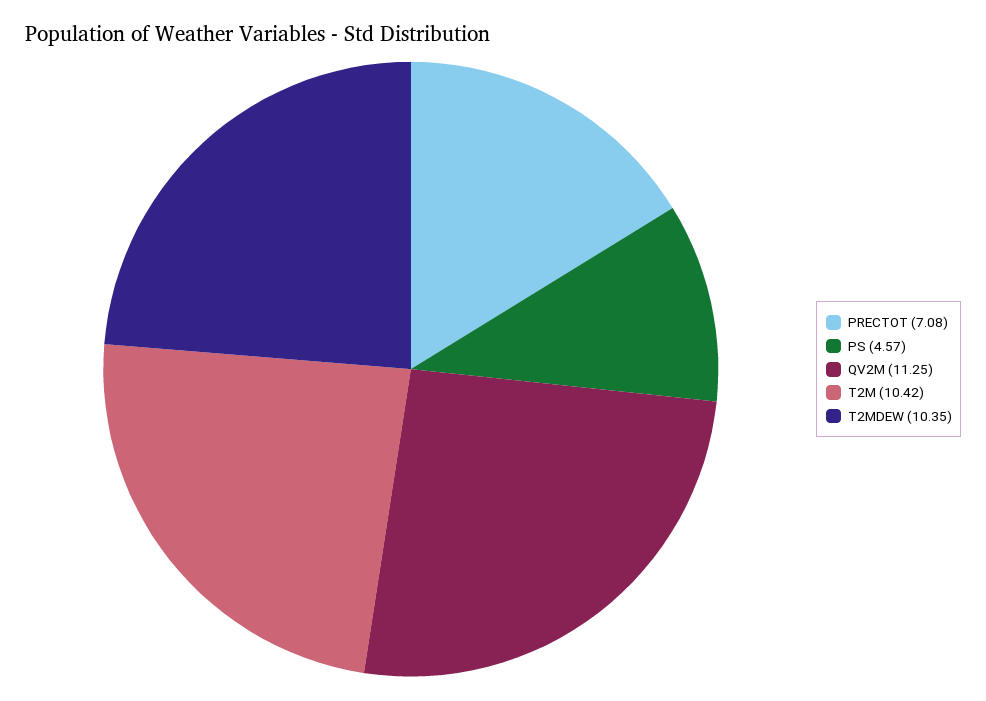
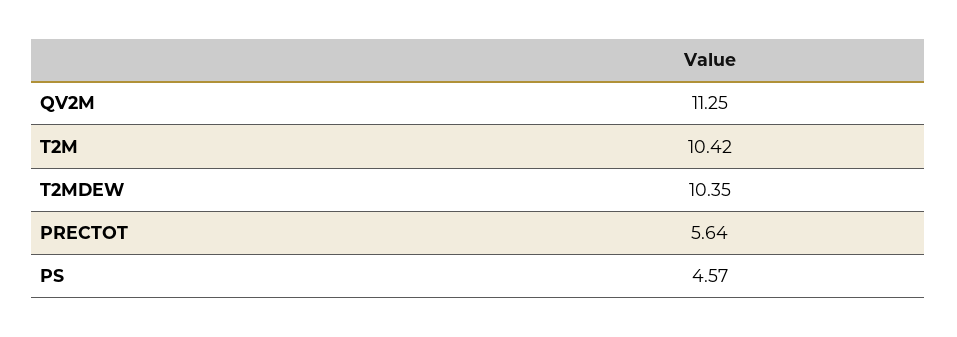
  {
-   "PRECTOT": 7.08,
+   "PRECTOT": 5.64,
    "PS": 4.57,
    "QV2M": 11.25,
    "T2M": 10.42,
    "T2MDEW": 10.35
  }

